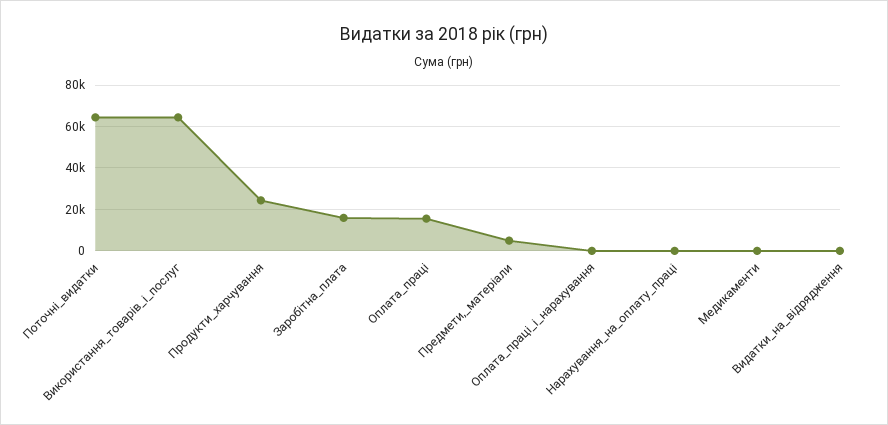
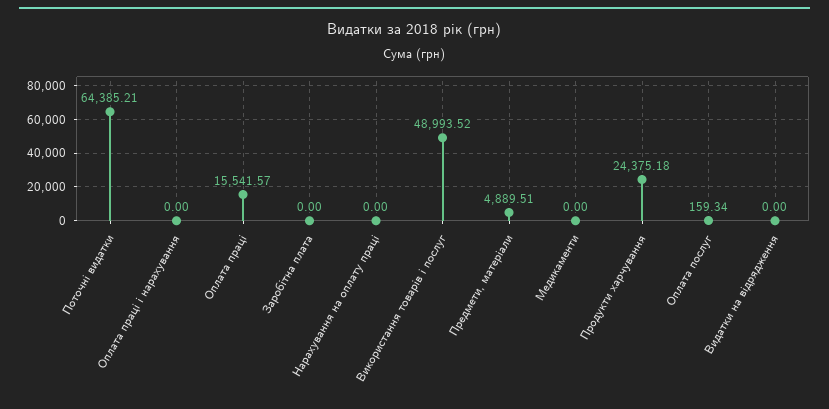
  {
    "Поточні_видатки": 64385.21,
-   "Використання_товарів_і_послуг": 65000,
+   "Використання_товарів_і_послуг": 48993.52,
    "Продукти_харчування": 24375.18,
-   "Заробітна_плата": 15000,
+   "Заробітна_плата": 0,
    "Оплата_праці": 15541.57,
    "Предмети,_матеріали": 4889.51,
    "Оплата_праці_і_нарахування": 0,
    "Нарахування_на_оплату_праці": 0,
    "Медикаменти": 0,
-   "Видатки_на_відрядження": 0
+   "Видатки_на_відрядження": 0,
+   "Оплата послуг": 159.34
  }

